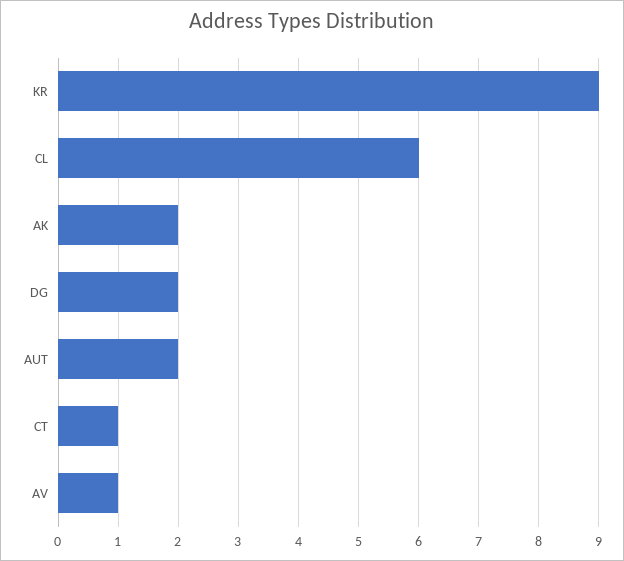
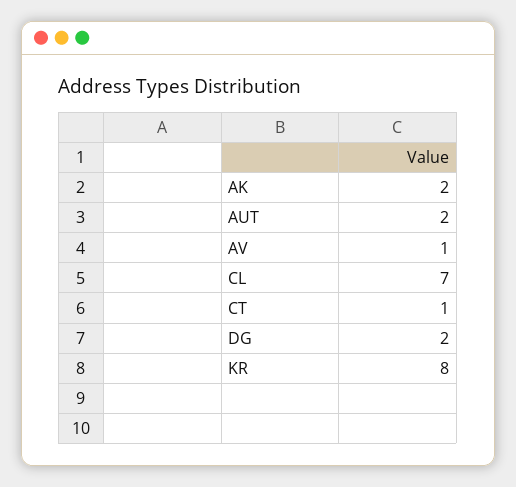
  {
-   "KR": 9,
+   "KR": 8,
-   "CL": 6,
+   "CL": 7,
    "AK": 2,
    "DG": 2,
    "AUT": 2,
    "CT": 1,
    "AV": 1
  }

